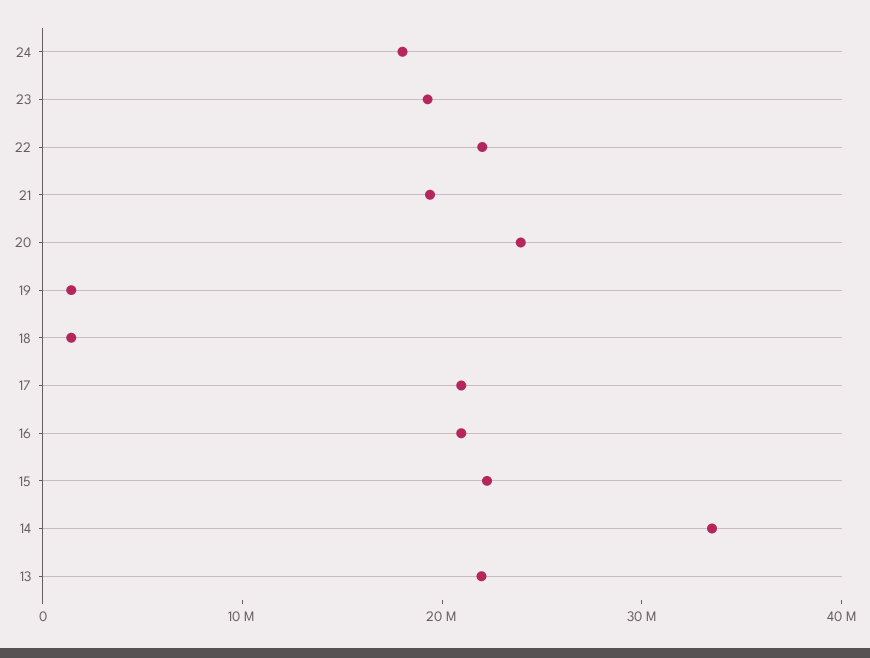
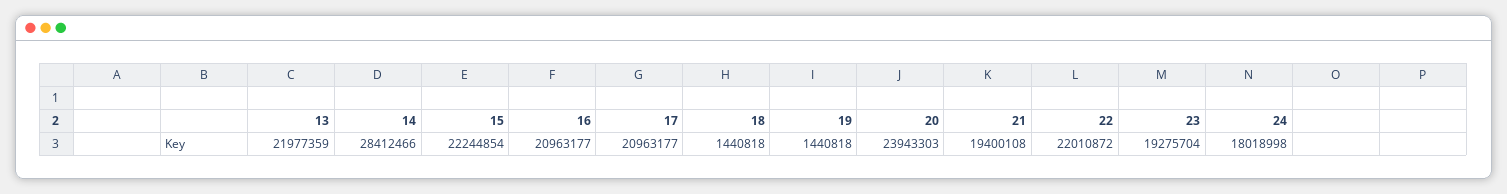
  {
    "24": 18018998,
    "23": 19275704,
    "22": 22010872,
    "21": 19400108,
    "20": 23943303,
    "19": 1440818,
    "18": 1440818,
    "17": 20963177,
    "16": 20963177,
    "15": 22244854,
-   "14": 34000000,
+   "14": 28412466,
    "13": 21977359
  }

